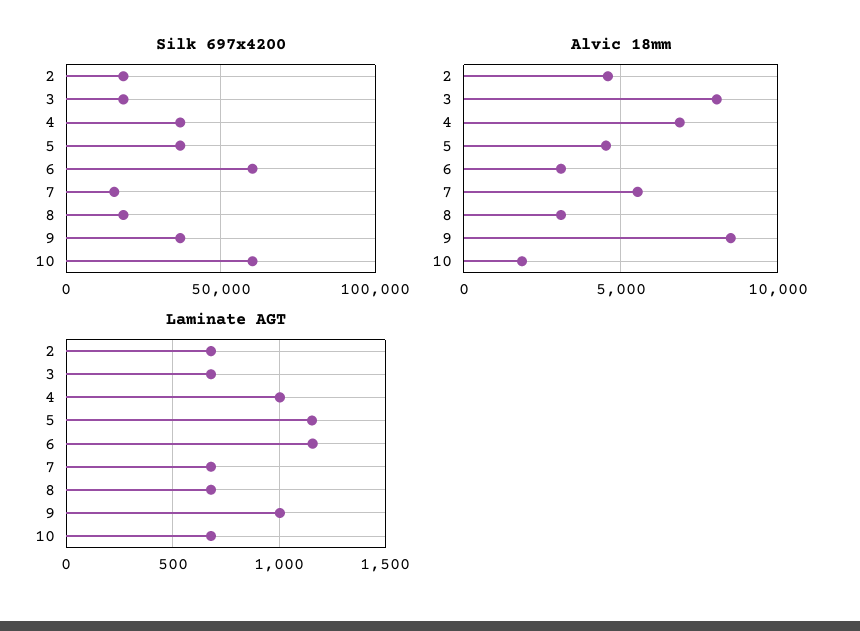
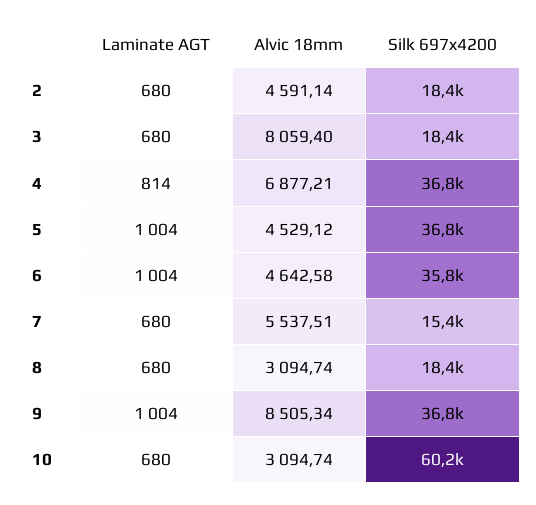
  {
    "Silk 697x4200": {
      "2": 18400,
      "3": 18400,
      "4": 36800,
      "5": 36800,
-     "6": 60000,
+     "6": 35800,
      "7": 15400,
      "8": 18400,
      "9": 36800,
      "10": 60200
    },
    "Alvic 18mm": {
      "2": 4591.14,
      "3": 8059.4,
      "4": 6877.21,
      "5": 4529.12,
-     "6": 3000,
+     "6": 4642.58,
      "7": 5537.51,
      "8": 3094.74,
      "9": 8505.34,
-     "10": 2000
+     "10": 3094.74
    },
    "Laminate AGT": {
      "2": 680,
      "3": 680,
-     "4": 1000,
+     "4": 814,
-     "5": 1150,
+     "5": 1004,
-     "6": 1150,
+     "6": 1004,
      "7": 680,
      "8": 680,
      "9": 1004,
      "10": 680
    }
  }

